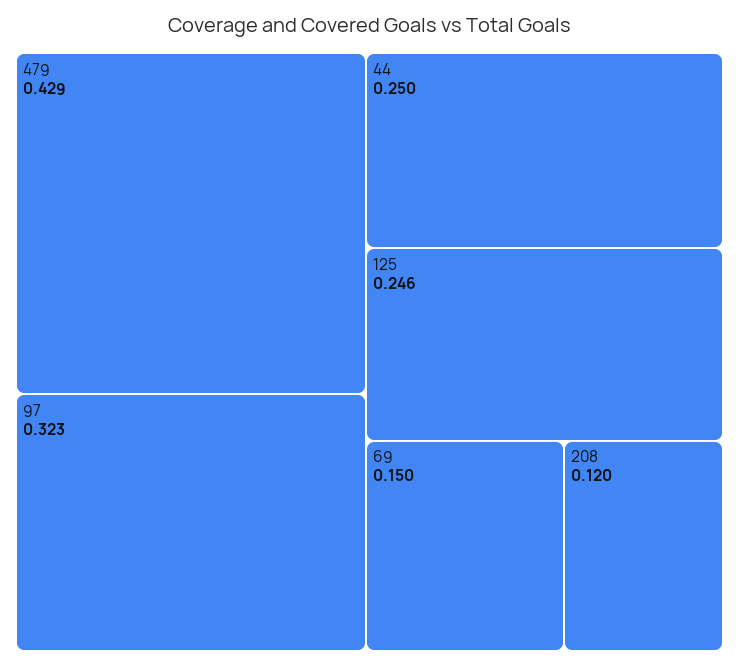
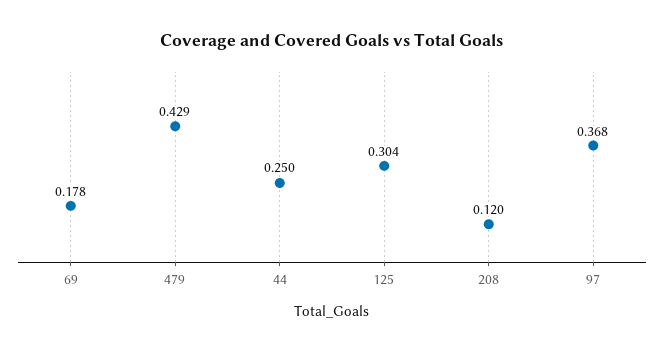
  {
    "479": 0.429,
-   "97": 0.323,
+   "97": 0.368,
    "44": 0.25,
-   "125": 0.246,
+   "125": 0.304,
-   "69": 0.15,
+   "69": 0.178,
    "208": 0.12
  }

